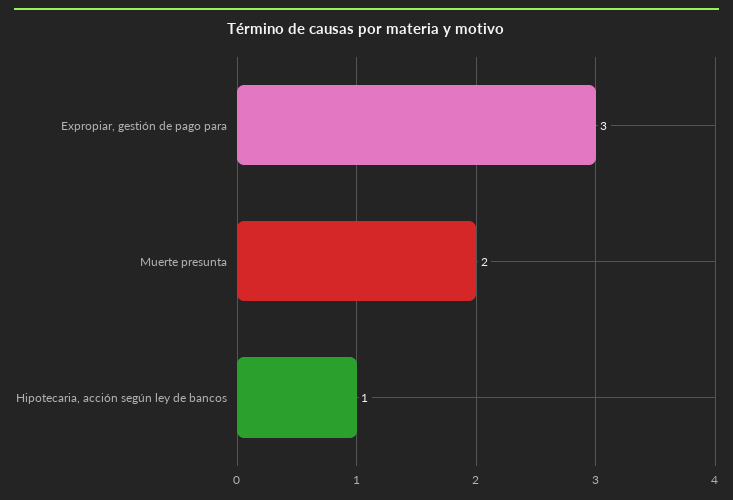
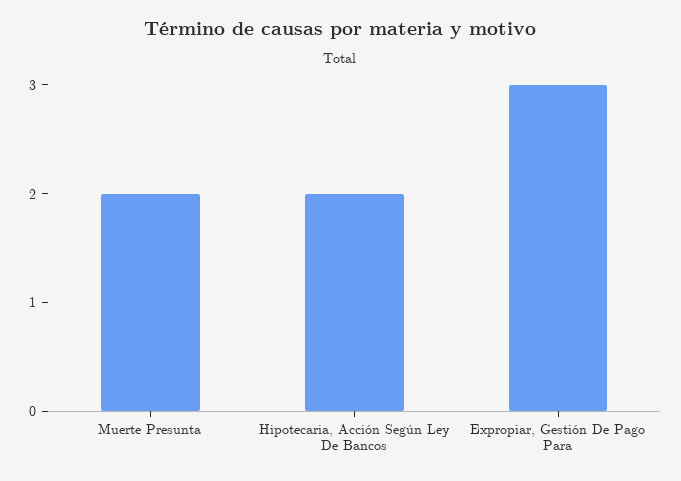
  {
    "Expropiar, gestión de pago para": 3,
    "Muerte presunta": 2,
-   "Hipotecaria, acción según ley de bancos": 1
+   "Hipotecaria, acción según ley de bancos": 2
  }

